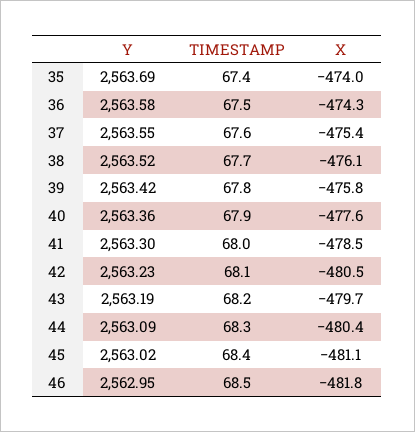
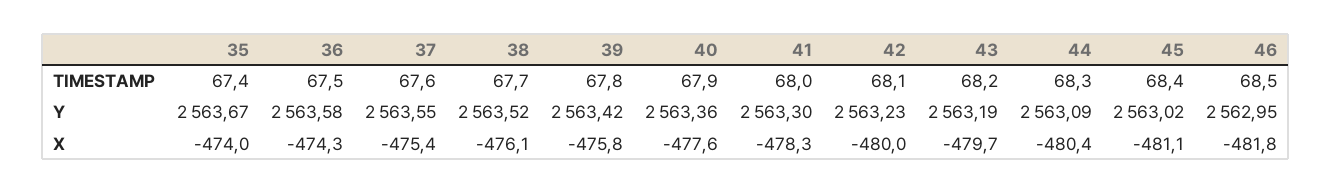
  {
    "Y": {
-     "35": 2563.69,
+     "35": 2563.67,
      "36": 2563.58,
      "37": 2563.55,
      "38": 2563.52,
      "39": 2563.42,
      "40": 2563.36,
      "41": 2563.3,
      "42": 2563.23,
      "43": 2563.19,
      "44": 2563.09,
      "45": 2563.02,
      "46": 2562.95
    },
    "TIMESTAMP": {
      "35": 67.4,
      "36": 67.5,
      "37": 67.6,
      "38": 67.7,
      "39": 67.8,
      "40": 67.9,
      "41": 68,
      "42": 68.1,
      "43": 68.2,
      "44": 68.3,
      "45": 68.4,
      "46": 68.5
    },
    "X": {
      "35": -474,
      "36": -474.3,
      "37": -475.4,
      "38": -476.1,
      "39": -475.8,
      "40": -477.6,
-     "41": -478.5,
+     "41": -478.3,
-     "42": -480.5,
+     "42": -480,
      "43": -479.7,
      "44": -480.4,
      "45": -481.1,
      "46": -481.8
    }
  }

